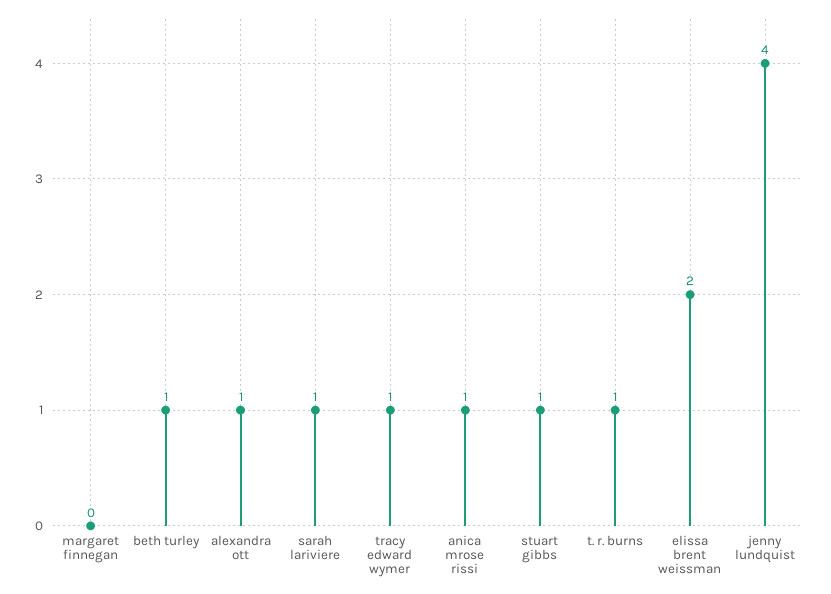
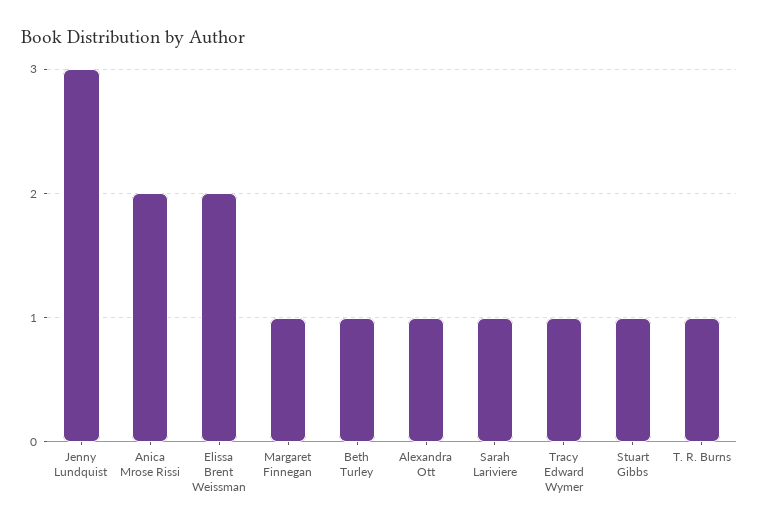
  {
-   "margaret finnegan": 0,
+   "margaret finnegan": 1,
    "beth turley": 1,
    "alexandra ott": 1,
    "sarah lariviere": 1,
    "tracy edward wymer": 1,
-   "anica mrose rissi": 1,
+   "anica mrose rissi": 2,
    "stuart gibbs": 1,
    "t. r. burns": 1,
    "elissa brent weissman": 2,
-   "jenny lundquist": 4
+   "jenny lundquist": 3
  }

